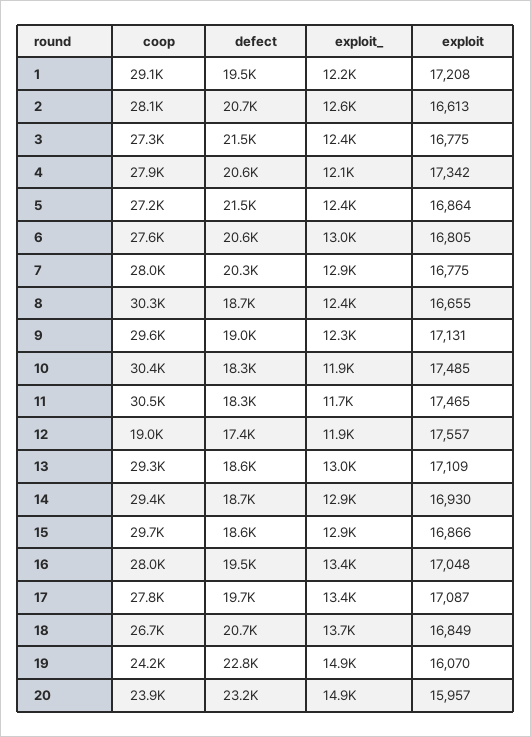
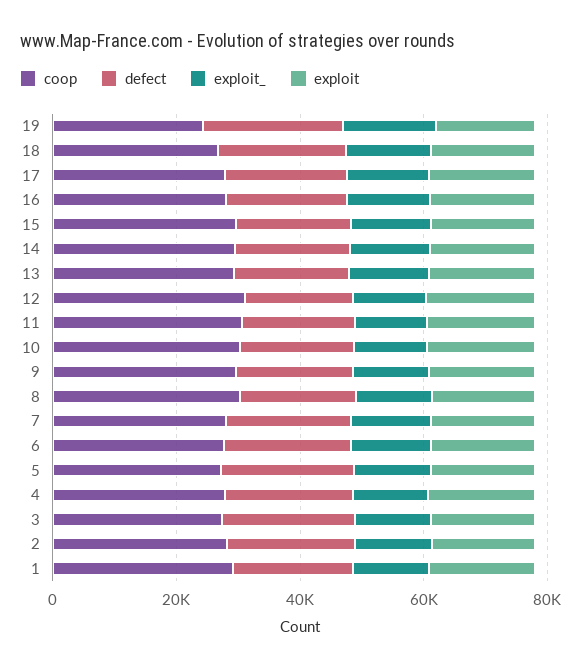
  {
    "coop": {
      "1": 29100,
      "2": 28100,
      "3": 27300,
      "4": 27900,
      "5": 27200,
      "6": 27600,
      "7": 28000,
      "8": 30300,
      "9": 29600,
      "10": 30400,
      "11": 30500,
-     "12": 19000,
+     "12": 30000,
      "13": 29300,
      "14": 29400,
      "15": 29700,
      "16": 28000,
      "17": 27800,
      "18": 26700,
-     "19": 24200,
+     "19": 24200
-     "20": 23900
    },
    "defect": {
      "1": 19500,
      "2": 20700,
      "3": 21500,
      "4": 20600,
      "5": 21500,
      "6": 20600,
      "7": 20300,
      "8": 18700,
      "9": 19000,
      "10": 18300,
      "11": 18300,
      "12": 17400,
      "13": 18600,
      "14": 18700,
      "15": 18600,
      "16": 19500,
      "17": 19700,
      "18": 20700,
-     "19": 22800,
+     "19": 22800
-     "20": 23200
    },
    "exploit_": {
      "1": 12200,
      "2": 12600,
      "3": 12400,
      "4": 12100,
      "5": 12400,
      "6": 13000,
      "7": 12900,
      "8": 12400,
      "9": 12300,
      "10": 11900,
      "11": 11700,
      "12": 11900,
      "13": 13000,
      "14": 12900,
      "15": 12900,
      "16": 13400,
      "17": 13400,
      "18": 13700,
-     "19": 14900,
+     "19": 14900
-     "20": 14900
    },
    "exploit": {
      "1": 17208,
      "2": 16613,
      "3": 16775,
      "4": 17342,
      "5": 16864,
      "6": 16805,
      "7": 16775,
      "8": 16655,
      "9": 17131,
      "10": 17485,
      "11": 17465,
      "12": 17557,
      "13": 17109,
      "14": 16930,
      "15": 16866,
      "16": 17048,
      "17": 17087,
      "18": 16849,
-     "19": 16070,
+     "19": 16070
-     "20": 15957
    }
  }

